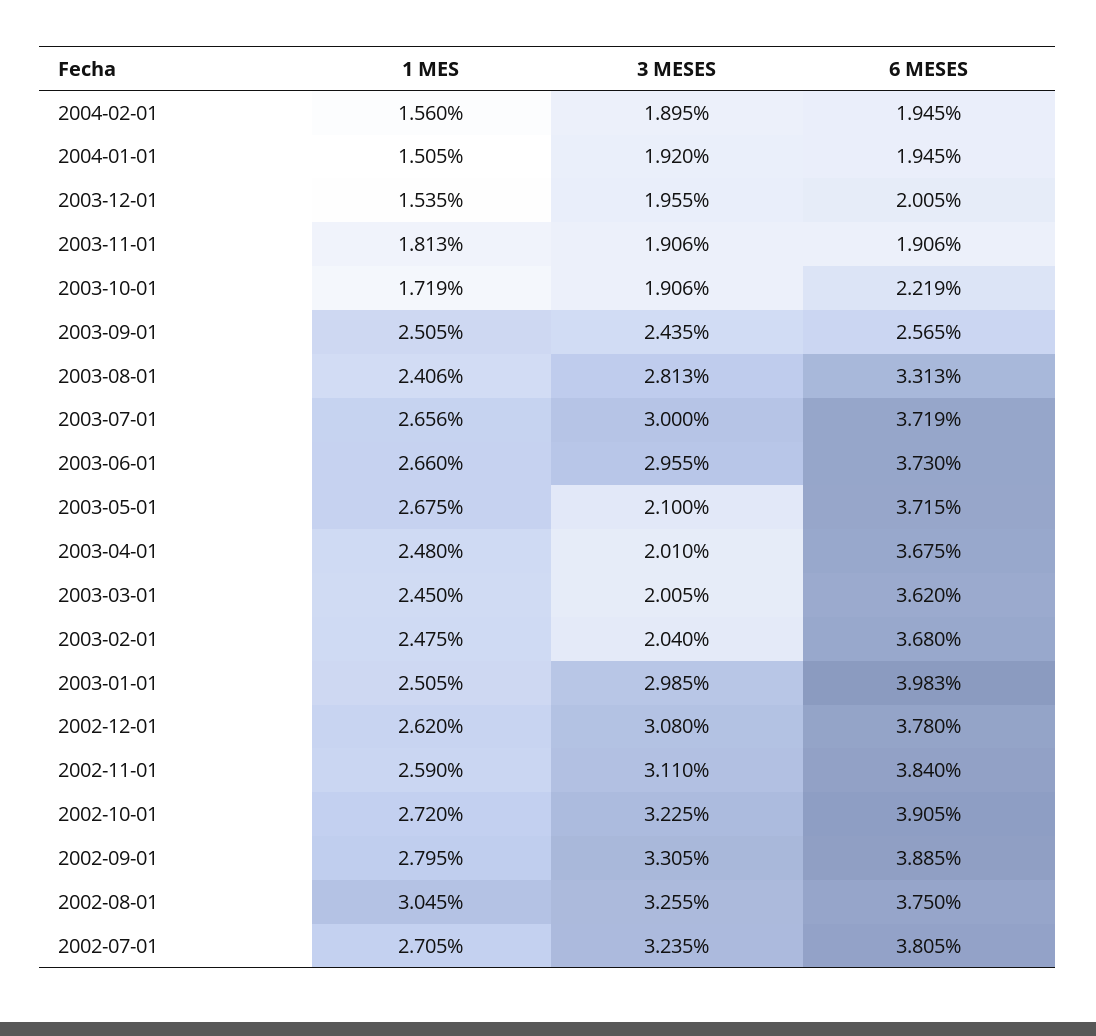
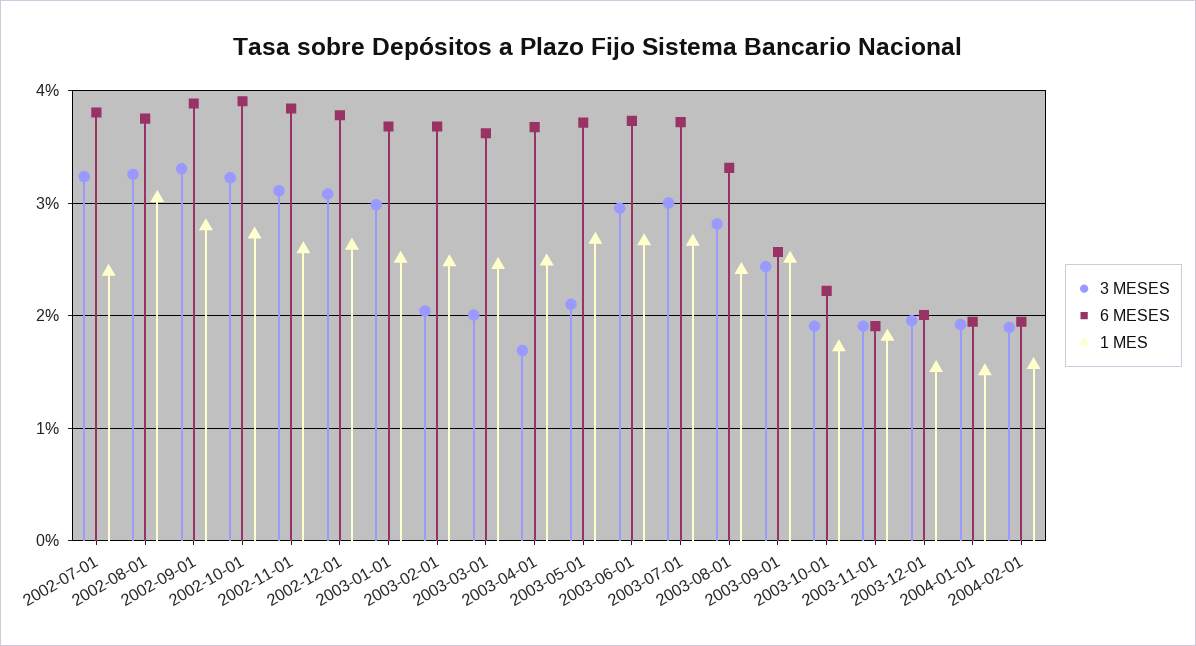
  {
    "1 MES": {
      "2004-02-01": 1.56,
      "2004-01-01": 1.505,
      "2003-12-01": 1.535,
      "2003-11-01": 1.813,
      "2003-10-01": 1.719,
      "2003-09-01": 2.505,
      "2003-08-01": 2.406,
      "2003-07-01": 2.656,
      "2003-06-01": 2.66,
      "2003-05-01": 2.675,
      "2003-04-01": 2.48,
      "2003-03-01": 2.45,
      "2003-02-01": 2.475,
      "2003-01-01": 2.505,
      "2002-12-01": 2.62,
      "2002-11-01": 2.59,
      "2002-10-01": 2.72,
      "2002-09-01": 2.795,
      "2002-08-01": 3.045,
-     "2002-07-01": 2.705
+     "2002-07-01": 2.4
    },
    "3 MESES": {
      "2004-02-01": 1.895,
      "2004-01-01": 1.92,
      "2003-12-01": 1.955,
      "2003-11-01": 1.906,
      "2003-10-01": 1.906,
      "2003-09-01": 2.435,
      "2003-08-01": 2.813,
      "2003-07-01": 3,
      "2003-06-01": 2.955,
      "2003-05-01": 2.1,
-     "2003-04-01": 2.01,
+     "2003-04-01": 1.7,
      "2003-03-01": 2.005,
      "2003-02-01": 2.04,
      "2003-01-01": 2.985,
      "2002-12-01": 3.08,
      "2002-11-01": 3.11,
      "2002-10-01": 3.225,
      "2002-09-01": 3.305,
      "2002-08-01": 3.255,
      "2002-07-01": 3.235
    },
    "6 MESES": {
      "2004-02-01": 1.945,
      "2004-01-01": 1.945,
      "2003-12-01": 2.005,
      "2003-11-01": 1.906,
      "2003-10-01": 2.219,
      "2003-09-01": 2.565,
      "2003-08-01": 3.313,
      "2003-07-01": 3.719,
      "2003-06-01": 3.73,
      "2003-05-01": 3.715,
      "2003-04-01": 3.675,
      "2003-03-01": 3.62,
      "2003-02-01": 3.68,
-     "2003-01-01": 3.983,
+     "2003-01-01": 3.7,
      "2002-12-01": 3.78,
      "2002-11-01": 3.84,
      "2002-10-01": 3.905,
      "2002-09-01": 3.885,
      "2002-08-01": 3.75,
      "2002-07-01": 3.805
    }
  }

